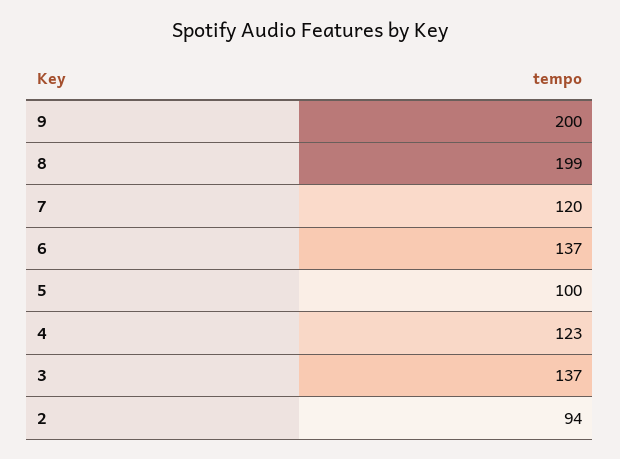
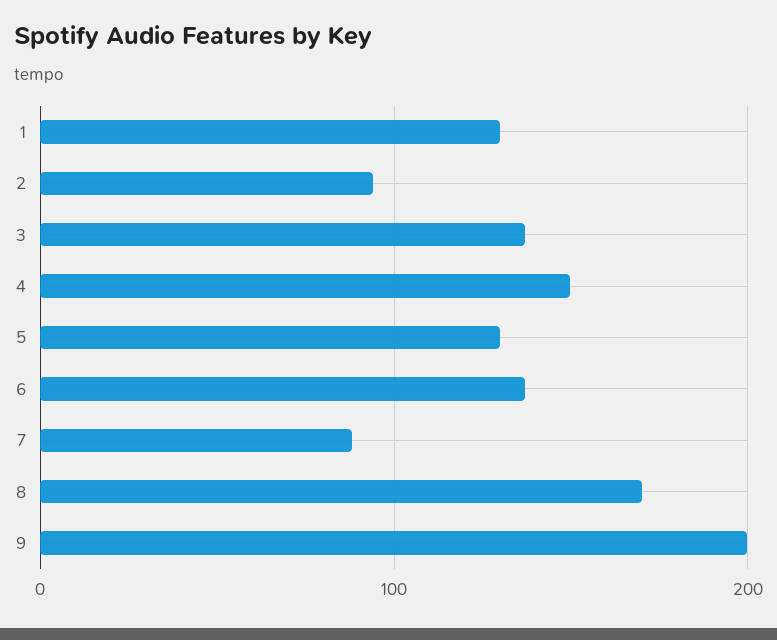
  {
    "9": 200,
-   "8": 199,
+   "8": 170,
-   "7": 120,
+   "7": 90,
    "6": 137,
-   "5": 100,
+   "5": 130,
-   "4": 123,
+   "4": 150,
    "3": 137,
-   "2": 94
+   "2": 94,
+   "1": 130
  }

